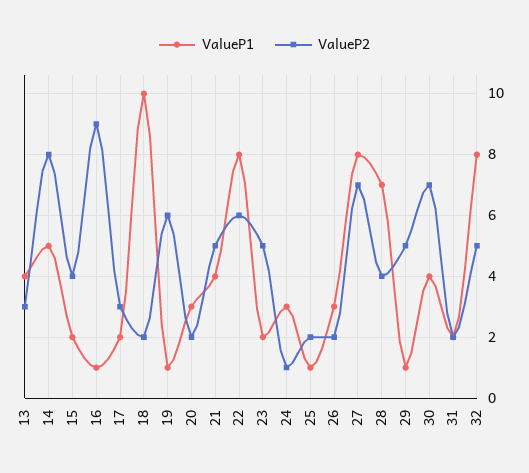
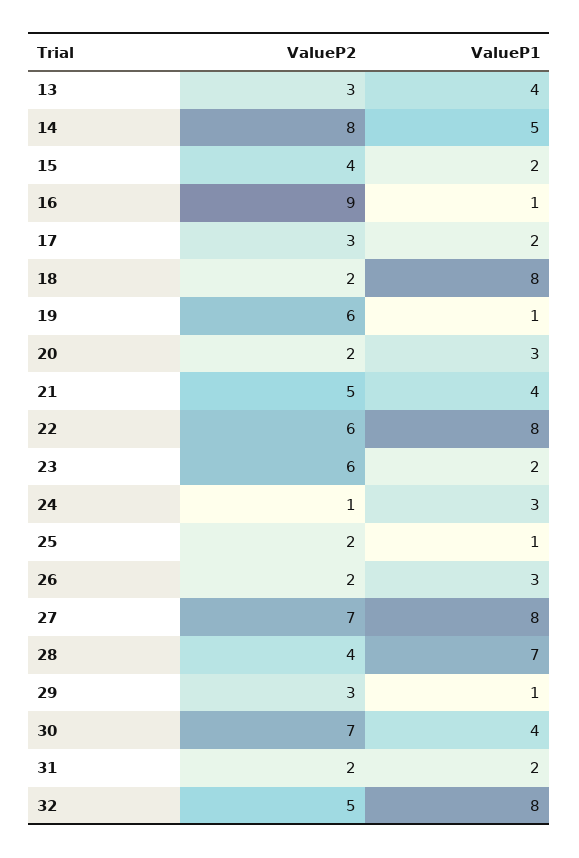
  {
    "ValueP1": {
      "13": 4,
      "14": 5,
      "15": 2,
      "16": 1,
      "17": 2,
-     "18": 10,
+     "18": 8,
      "19": 1,
      "20": 3,
      "21": 4,
      "22": 8,
      "23": 2,
      "24": 3,
      "25": 1,
      "26": 3,
      "27": 8,
      "28": 7,
      "29": 1,
      "30": 4,
      "31": 2,
      "32": 8
    },
    "ValueP2": {
      "13": 3,
      "14": 8,
      "15": 4,
      "16": 9,
      "17": 3,
      "18": 2,
      "19": 6,
      "20": 2,
      "21": 5,
      "22": 6,
-     "23": 5,
+     "23": 6,
      "24": 1,
      "25": 2,
      "26": 2,
      "27": 7,
      "28": 4,
-     "29": 5,
+     "29": 3,
      "30": 7,
      "31": 2,
      "32": 5
    }
  }

